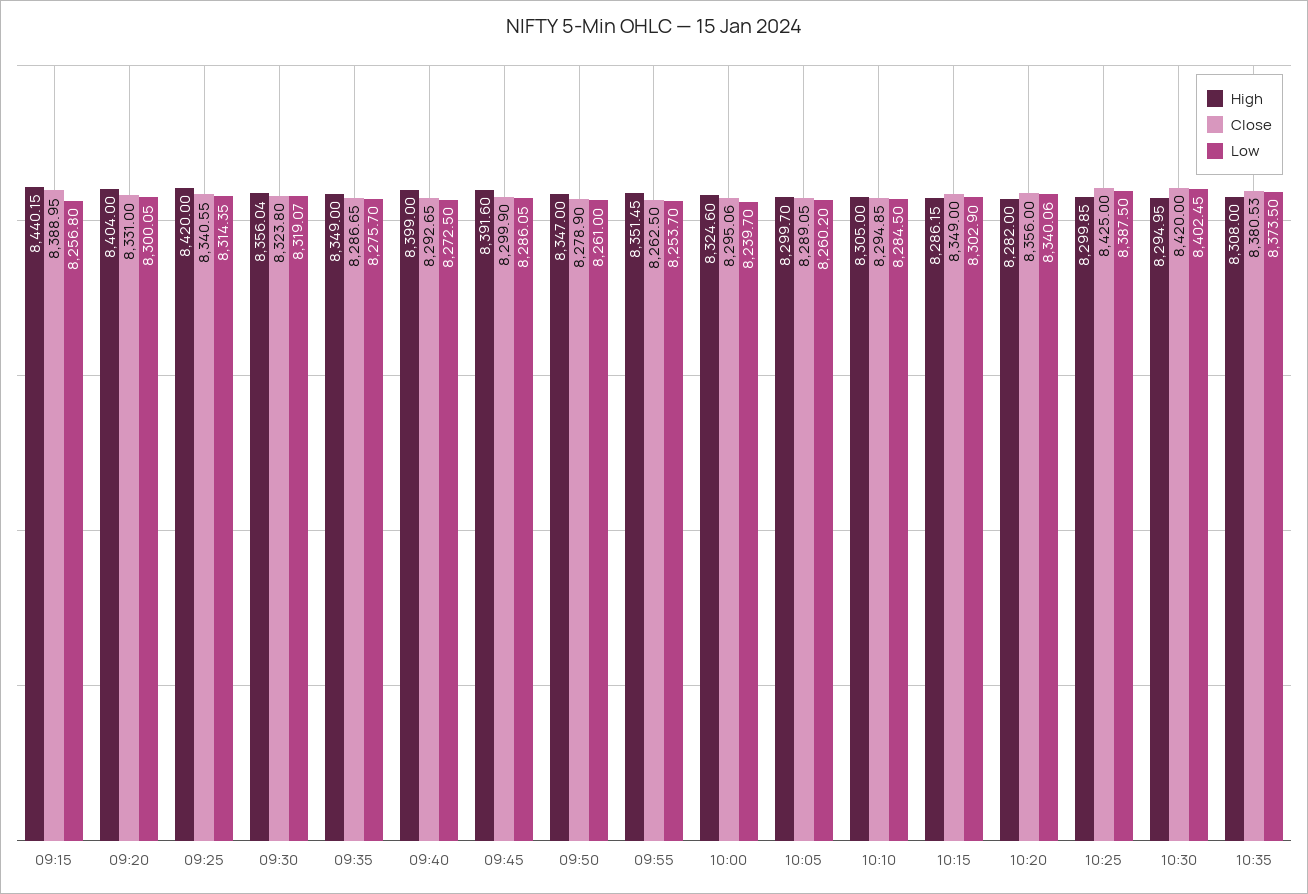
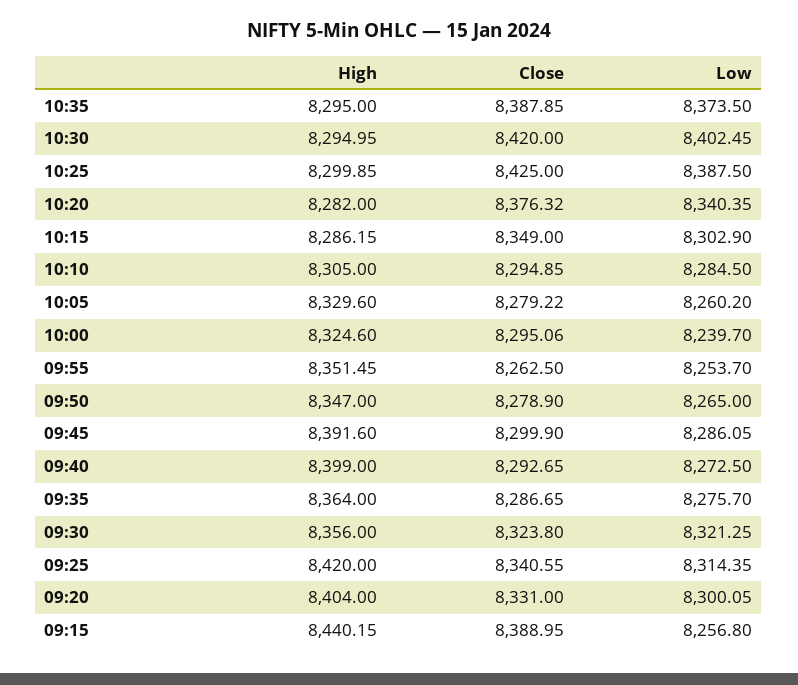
  {
    "High": {
      "09:15": 8440.15,
      "09:20": 8404,
      "09:25": 8420,
-     "09:30": 8356.04,
+     "09:30": 8356,
-     "09:35": 8349,
+     "09:35": 8364,
      "09:40": 8399,
      "09:45": 8391.6,
      "09:50": 8347,
      "09:55": 8351.45,
      "10:00": 8324.6,
-     "10:05": 8299.7,
+     "10:05": 8329.6,
      "10:10": 8305,
      "10:15": 8286.15,
      "10:20": 8282,
      "10:25": 8299.85,
      "10:30": 8294.95,
-     "10:35": 8308
+     "10:35": 8295
    },
    "Close": {
      "09:15": 8388.95,
      "09:20": 8331,
      "09:25": 8340.55,
      "09:30": 8323.8,
      "09:35": 8286.65,
      "09:40": 8292.65,
      "09:45": 8299.9,
      "09:50": 8278.9,
      "09:55": 8262.5,
      "10:00": 8295.06,
-     "10:05": 8289.05,
+     "10:05": 8279.22,
      "10:10": 8294.85,
      "10:15": 8349,
-     "10:20": 8356,
+     "10:20": 8376.32,
      "10:25": 8425,
      "10:30": 8420,
-     "10:35": 8380.53
+     "10:35": 8387.85
    },
    "Low": {
      "09:15": 8256.8,
      "09:20": 8300.05,
      "09:25": 8314.35,
-     "09:30": 8319.07,
+     "09:30": 8321.25,
      "09:35": 8275.7,
      "09:40": 8272.5,
      "09:45": 8286.05,
-     "09:50": 8261,
+     "09:50": 8265,
      "09:55": 8253.7,
      "10:00": 8239.7,
      "10:05": 8260.2,
      "10:10": 8284.5,
      "10:15": 8302.9,
-     "10:20": 8340.06,
+     "10:20": 8340.35,
      "10:25": 8387.5,
      "10:30": 8402.45,
      "10:35": 8373.5
    }
  }

